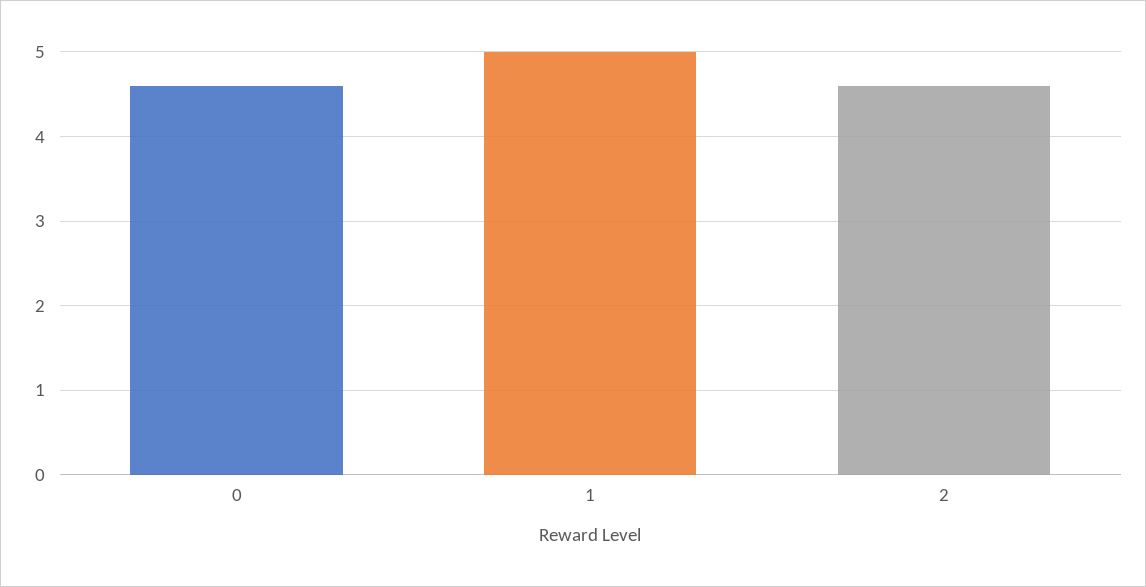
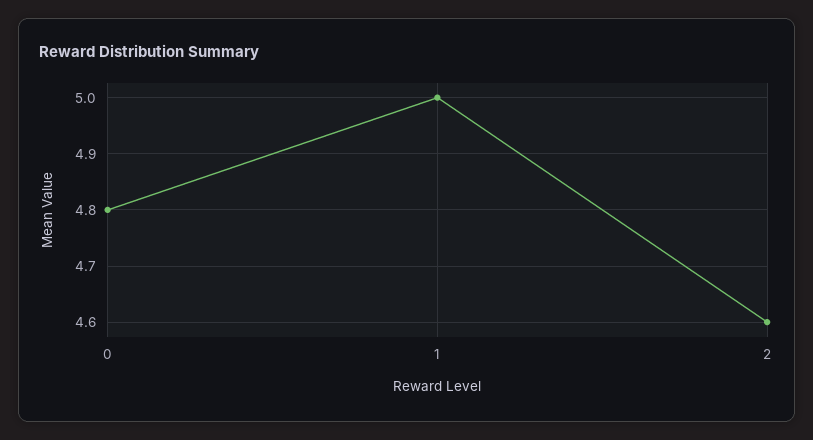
  {
-   "0": 4.6,
+   "0": 4.8,
    "1": 5,
    "2": 4.6
  }

